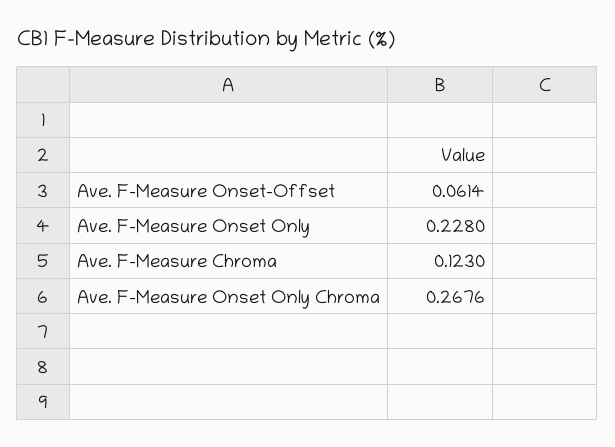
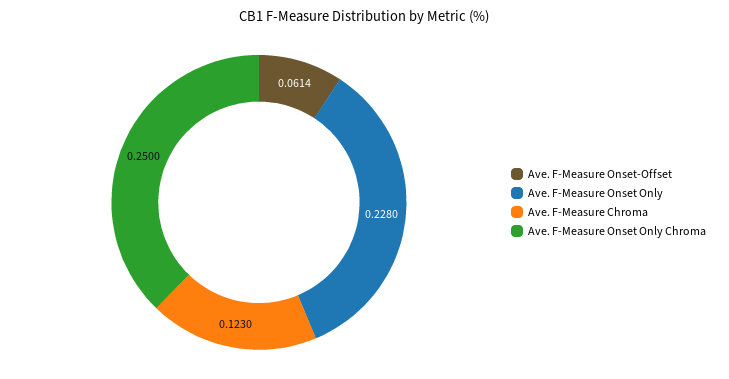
  {
    "Ave. F-Measure Onset-Offset": 0.0614,
    "Ave. F-Measure Onset Only": 0.228,
    "Ave. F-Measure Chroma": 0.123,
-   "Ave. F-Measure Onset Only Chroma": 0.2676
+   "Ave. F-Measure Onset Only Chroma": 0.25
  }

